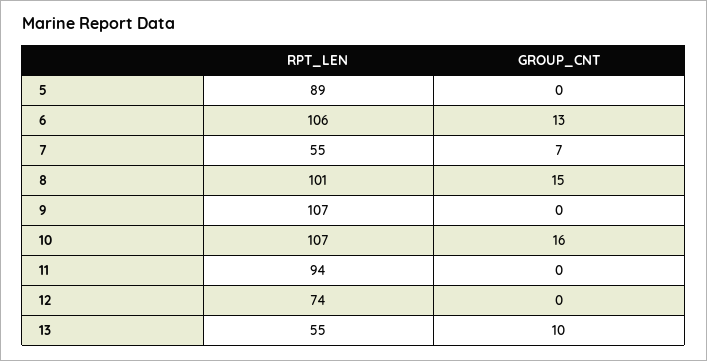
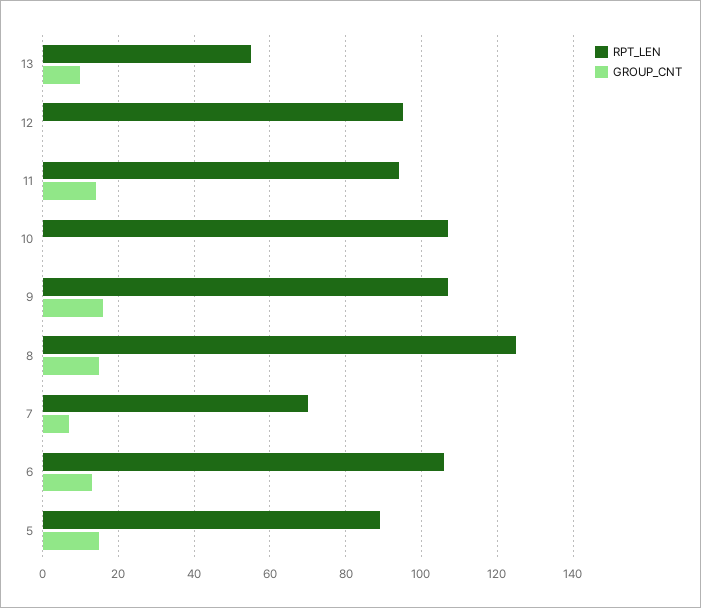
  {
    "RPT_LEN": {
      "5": 89,
      "6": 106,
-     "7": 55,
+     "7": 70,
-     "8": 101,
+     "8": 125,
      "9": 107,
      "10": 107,
      "11": 94,
-     "12": 74,
+     "12": 95,
      "13": 55
    },
    "GROUP_CNT": {
-     "5": 0,
+     "5": 15,
      "6": 13,
      "7": 7,
      "8": 15,
-     "9": 0,
+     "9": 15,
-     "10": 16,
+     "10": 0,
-     "11": 0,
+     "11": 15,
      "12": 0,
      "13": 10
    }
  }

